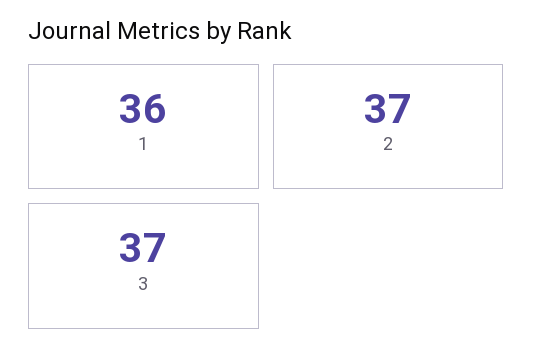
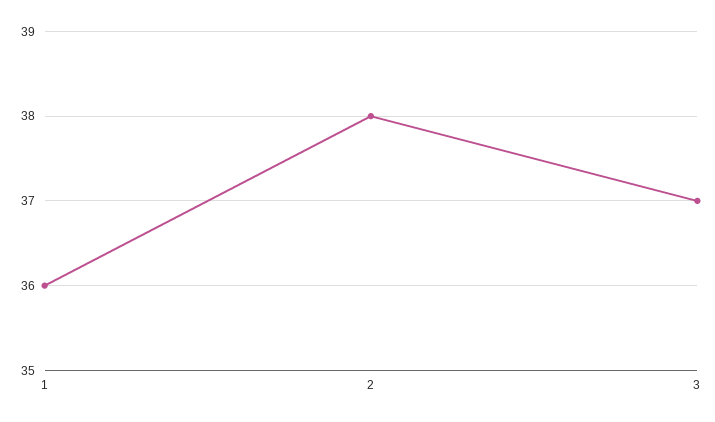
  {
    "1": 36,
-   "2": 37,
+   "2": 38,
    "3": 37
  }

